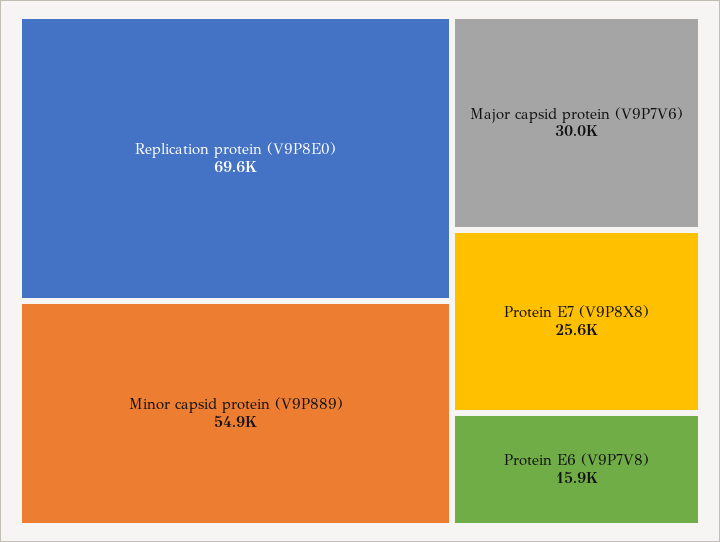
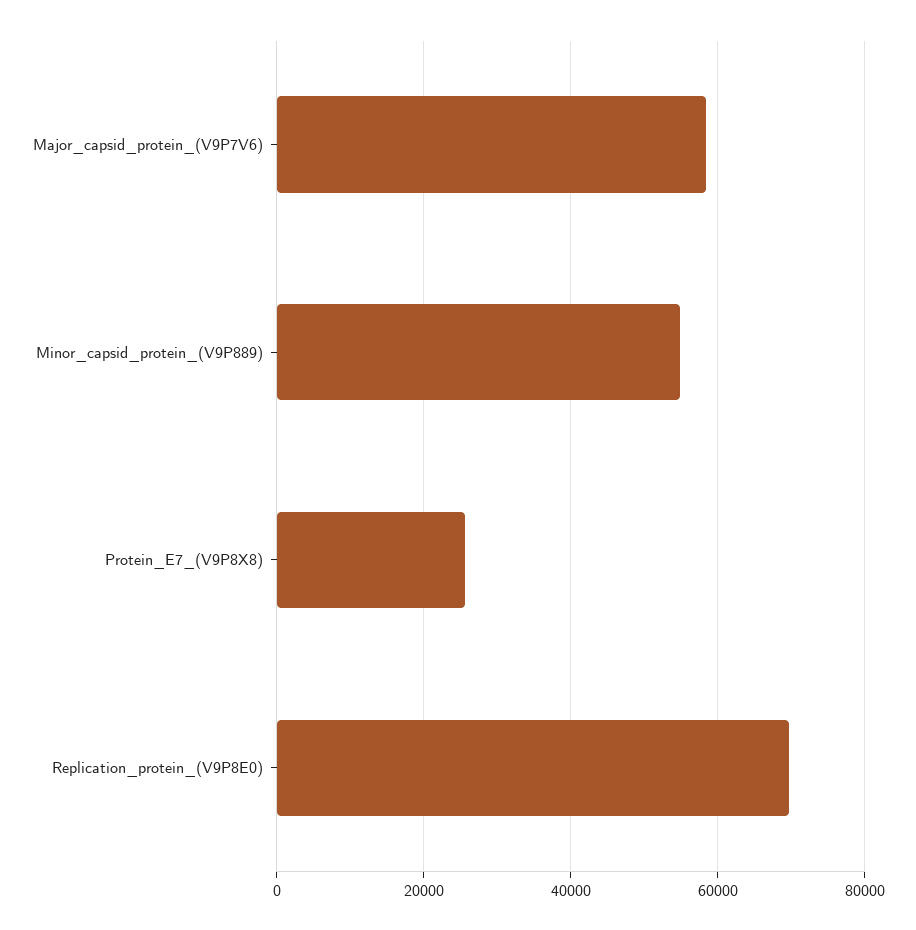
  {
    "Replication protein (V9P8E0)": 69600,
    "Minor capsid protein (V9P889)": 54900,
-   "Major capsid protein (V9P7V6)": 30000,
+   "Major capsid protein (V9P7V6)": 58000,
-   "Protein E7 (V9P8X8)": 25600,
+   "Protein E7 (V9P8X8)": 25600
-   "Protein E6 (V9P7V8)": 15900
  }

